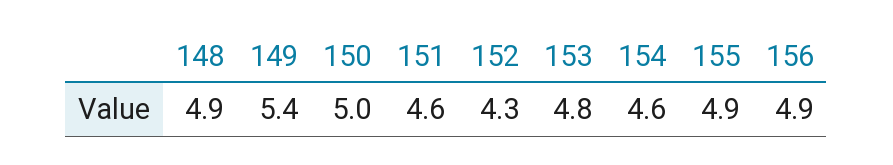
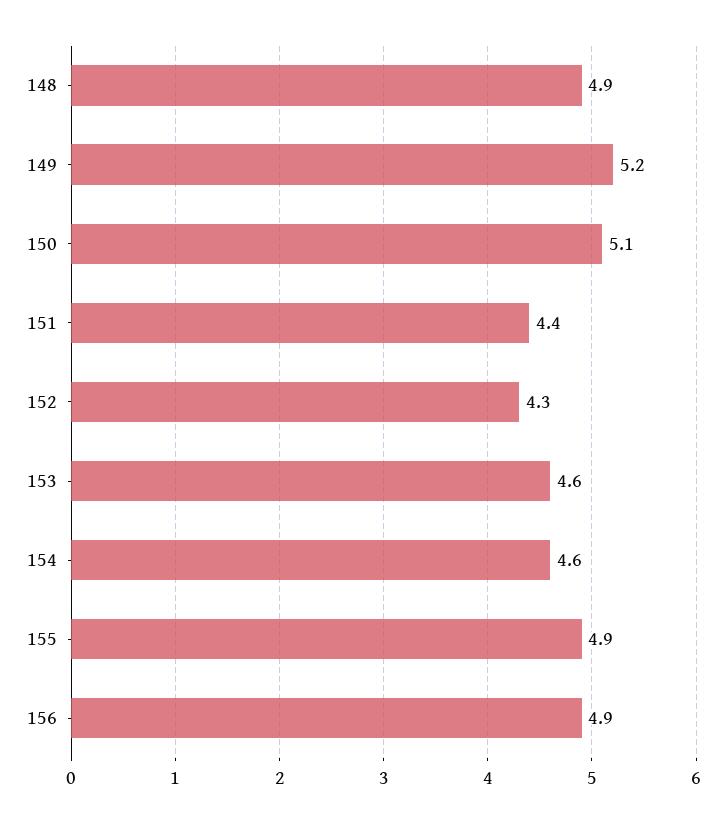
  {
    "148": 4.9,
-   "149": 5.4,
+   "149": 5.2,
-   "150": 5,
+   "150": 5.1,
-   "151": 4.6,
+   "151": 4.4,
    "152": 4.3,
-   "153": 4.8,
+   "153": 4.6,
    "154": 4.6,
    "155": 4.9,
    "156": 4.9
  }

